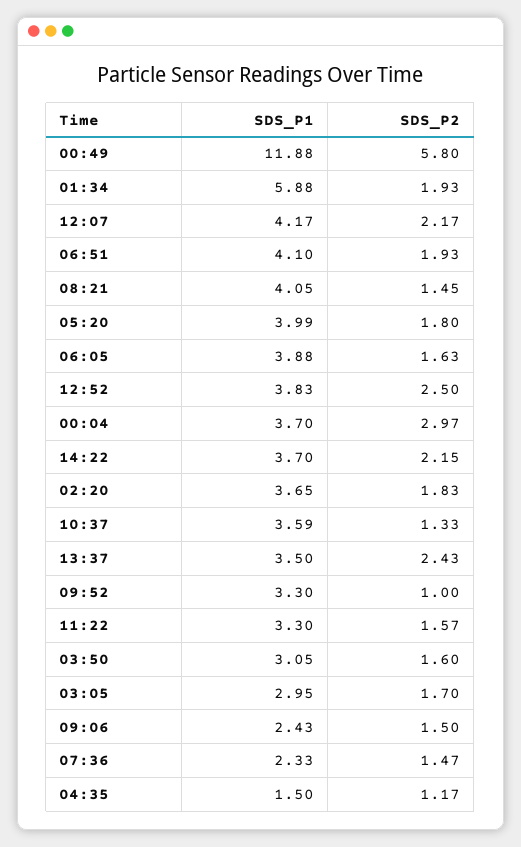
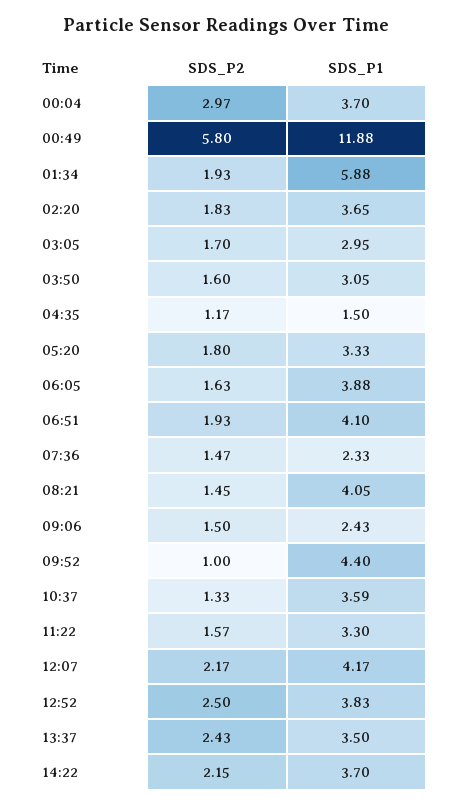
  {
    "SDS_P1": {
      "00:49": 11.88,
      "01:34": 5.88,
      "12:07": 4.17,
      "06:51": 4.1,
      "08:21": 4.05,
-     "05:20": 3.99,
+     "05:20": 3.33,
      "06:05": 3.88,
      "12:52": 3.83,
      "00:04": 3.7,
      "14:22": 3.7,
      "02:20": 3.65,
      "10:37": 3.59,
      "13:37": 3.5,
-     "09:52": 3.3,
+     "09:52": 4.4,
      "11:22": 3.3,
      "03:50": 3.05,
      "03:05": 2.95,
      "09:06": 2.43,
      "07:36": 2.33,
      "04:35": 1.5
    },
    "SDS_P2": {
      "00:49": 5.8,
      "01:34": 1.93,
      "12:07": 2.17,
      "06:51": 1.93,
      "08:21": 1.45,
      "05:20": 1.8,
      "06:05": 1.63,
      "12:52": 2.5,
      "00:04": 2.97,
      "14:22": 2.15,
      "02:20": 1.83,
      "10:37": 1.33,
      "13:37": 2.43,
      "09:52": 1,
      "11:22": 1.57,
      "03:50": 1.6,
      "03:05": 1.7,
      "09:06": 1.5,
      "07:36": 1.47,
      "04:35": 1.17
    }
  }

